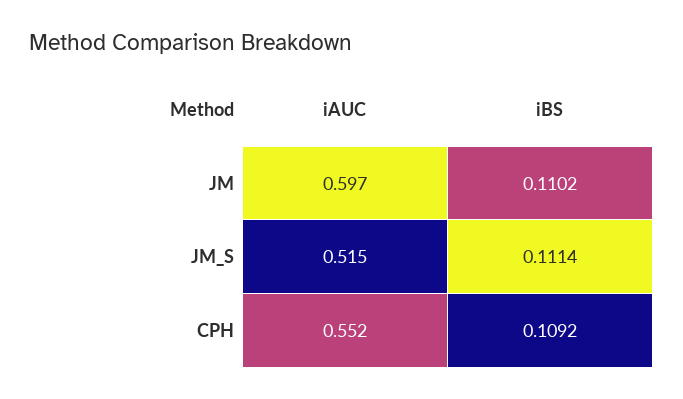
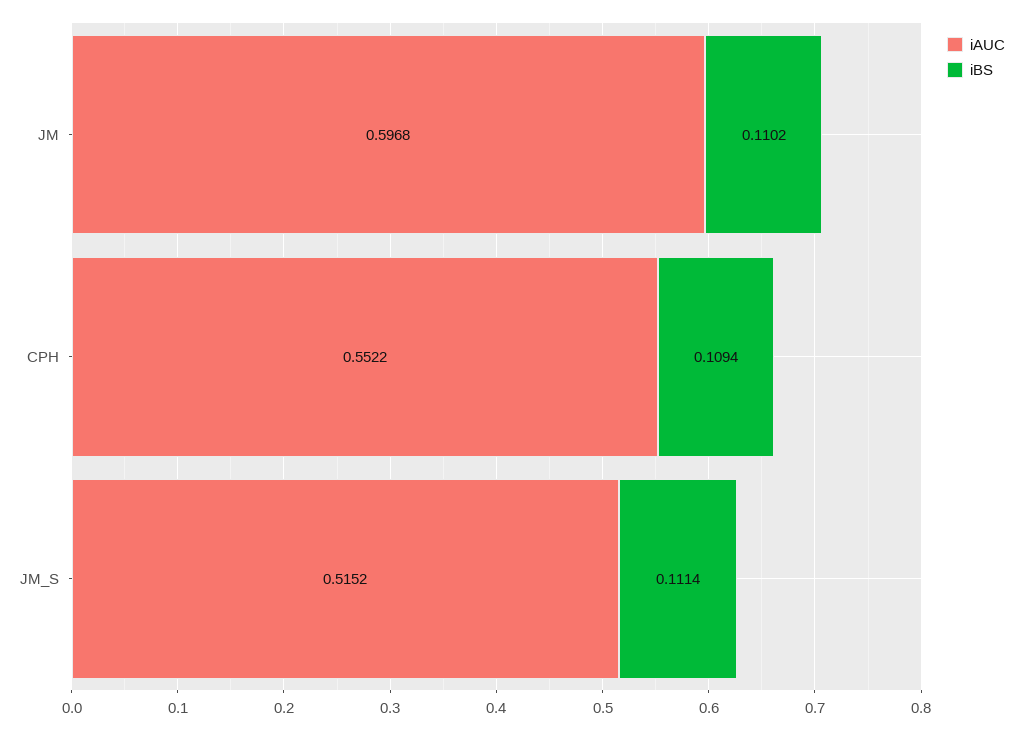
  {
    "iAUC": {
      "JM": 0.5968,
      "JM_S": 0.5152,
      "CPH": 0.5522
    },
    "iBS": {
      "JM": 0.1102,
      "JM_S": 0.1114,
-     "CPH": 0.1092
+     "CPH": 0.1094
    }
  }

